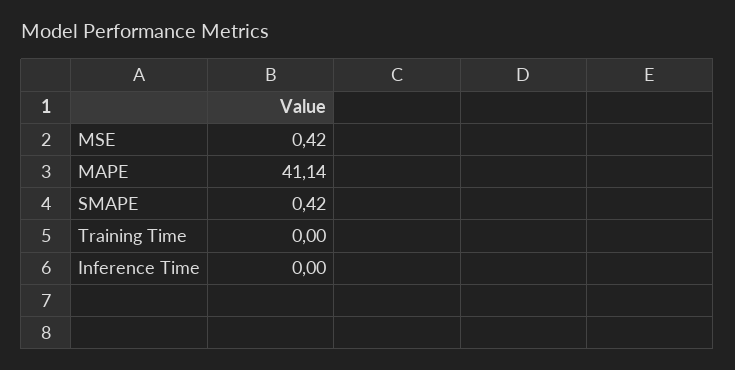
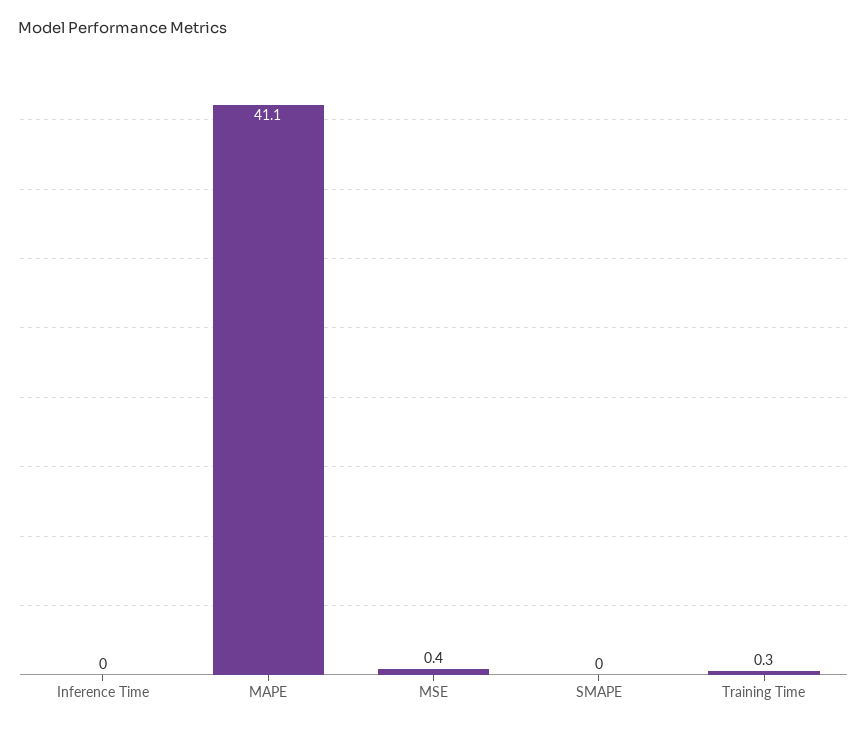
  {
    "MSE": 0.42,
    "MAPE": 41.14,
-   "SMAPE": 0.42,
+   "SMAPE": 0,
-   "Training Time": 0,
+   "Training Time": 0.3,
    "Inference Time": 0
  }

